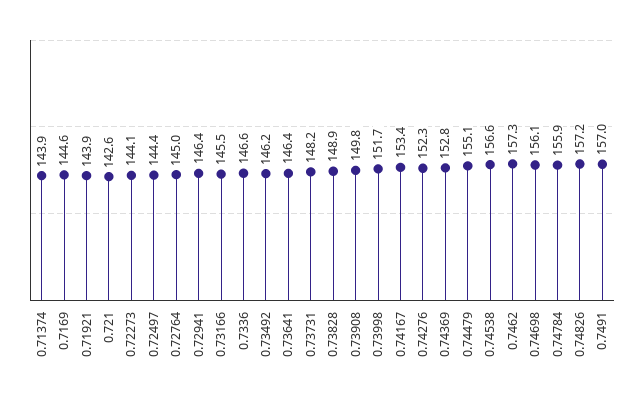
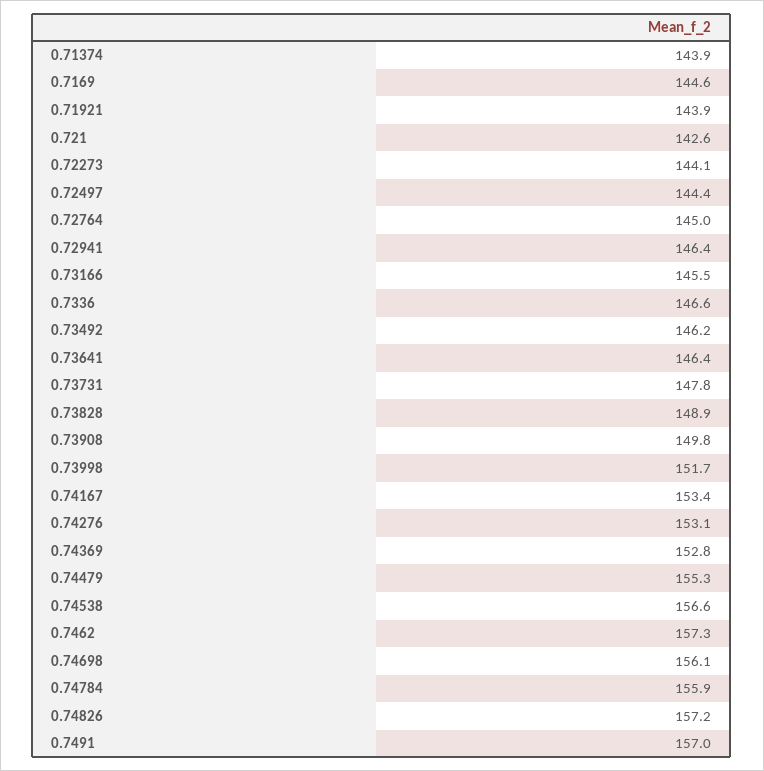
  {
    "0.71374": 143.9,
    "0.7169": 144.6,
    "0.71921": 143.9,
    "0.721": 142.6,
    "0.72273": 144.1,
    "0.72497": 144.4,
    "0.72764": 145,
    "0.72941": 146.4,
    "0.73166": 145.5,
    "0.7336": 146.6,
    "0.73492": 146.2,
    "0.73641": 146.4,
-   "0.73731": 148.2,
+   "0.73731": 147.8,
    "0.73828": 148.9,
    "0.73908": 149.8,
    "0.73998": 151.7,
    "0.74167": 153.4,
-   "0.74276": 152.3,
+   "0.74276": 153.1,
    "0.74369": 152.8,
-   "0.74479": 155.1,
+   "0.74479": 155.3,
    "0.74538": 156.6,
    "0.7462": 157.3,
    "0.74698": 156.1,
    "0.74784": 155.9,
    "0.74826": 157.2,
    "0.7491": 157
  }

